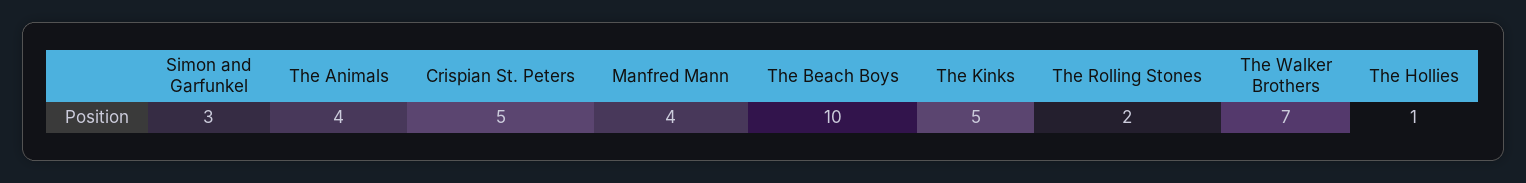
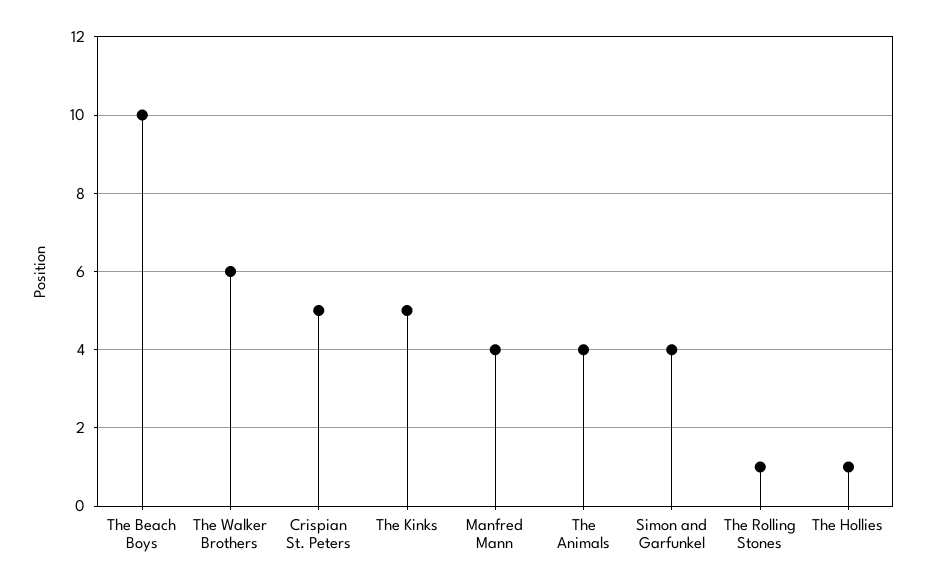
  {
-   "Simon and Garfunkel": 3,
+   "Simon and Garfunkel": 4,
    "The Animals": 4,
    "Crispian St. Peters": 5,
    "Manfred Mann": 4,
    "The Beach Boys": 10,
    "The Kinks": 5,
-   "The Rolling Stones": 2,
+   "The Rolling Stones": 1,
-   "The Walker Brothers": 7,
+   "The Walker Brothers": 6,
    "The Hollies": 1
  }

